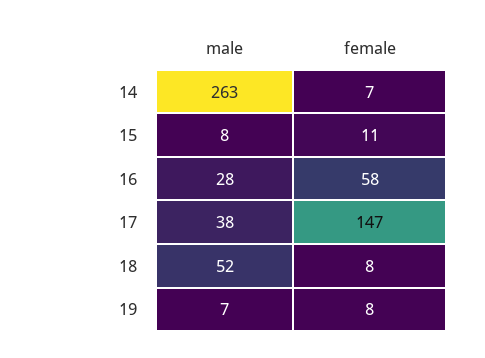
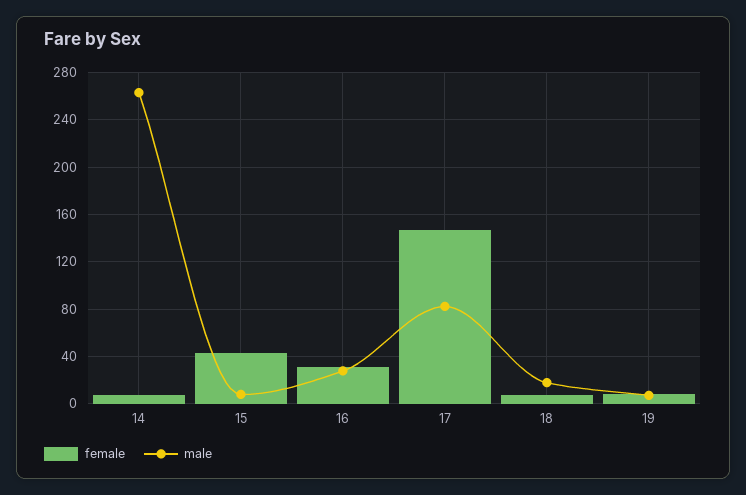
  {
    "male": {
      "14": 263,
      "15": 8,
      "16": 28,
-     "17": 38,
+     "17": 80,
-     "18": 52,
+     "18": 20,
      "19": 7
    },
    "female": {
      "14": 7,
-     "15": 11,
+     "15": 40,
-     "16": 58,
+     "16": 30,
      "17": 147,
      "18": 8,
      "19": 8
    }
  }

